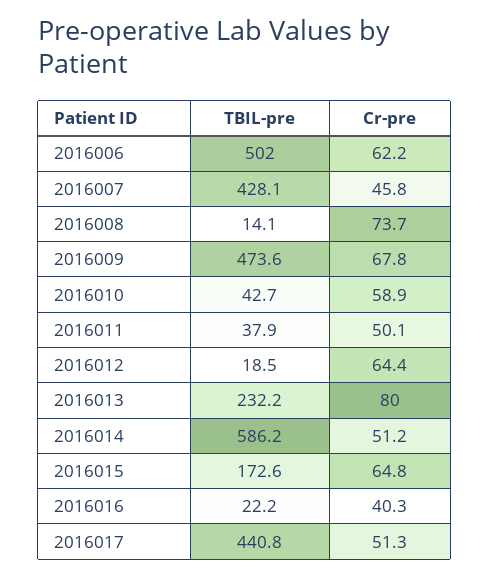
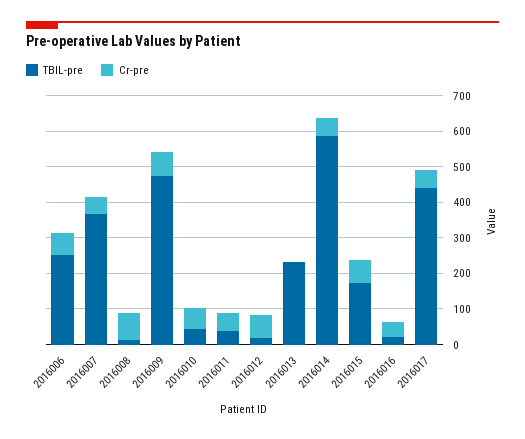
  {
    "TBIL-pre": {
-     "2016006": 502,
+     "2016006": 250,
-     "2016007": 428.1,
+     "2016007": 375,
      "2016008": 14.1,
      "2016009": 473.6,
      "2016010": 42.7,
      "2016011": 37.9,
      "2016012": 18.5,
      "2016013": 232.2,
      "2016014": 586.2,
      "2016015": 172.6,
      "2016016": 22.2,
      "2016017": 440.8
    },
    "Cr-pre": {
      "2016006": 62.2,
      "2016007": 45.8,
      "2016008": 73.7,
      "2016009": 67.8,
      "2016010": 58.9,
      "2016011": 50.1,
      "2016012": 64.4,
-     "2016013": 80,
+     "2016013": 0,
      "2016014": 51.2,
      "2016015": 64.8,
      "2016016": 40.3,
      "2016017": 51.3
    }
  }

